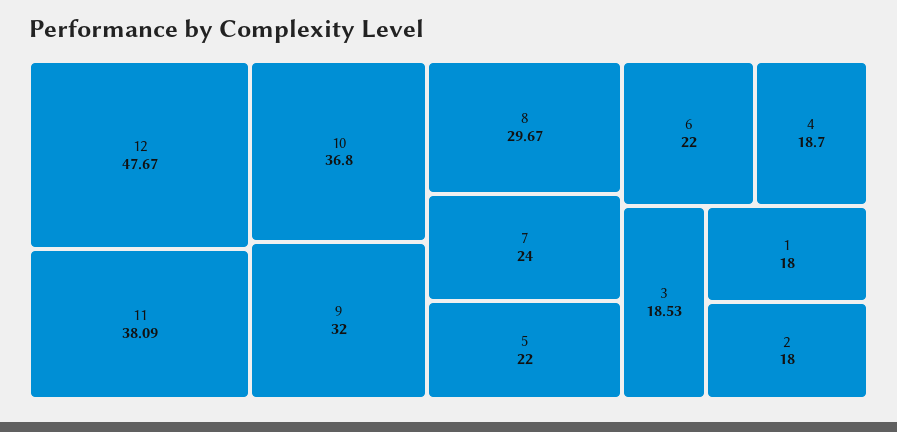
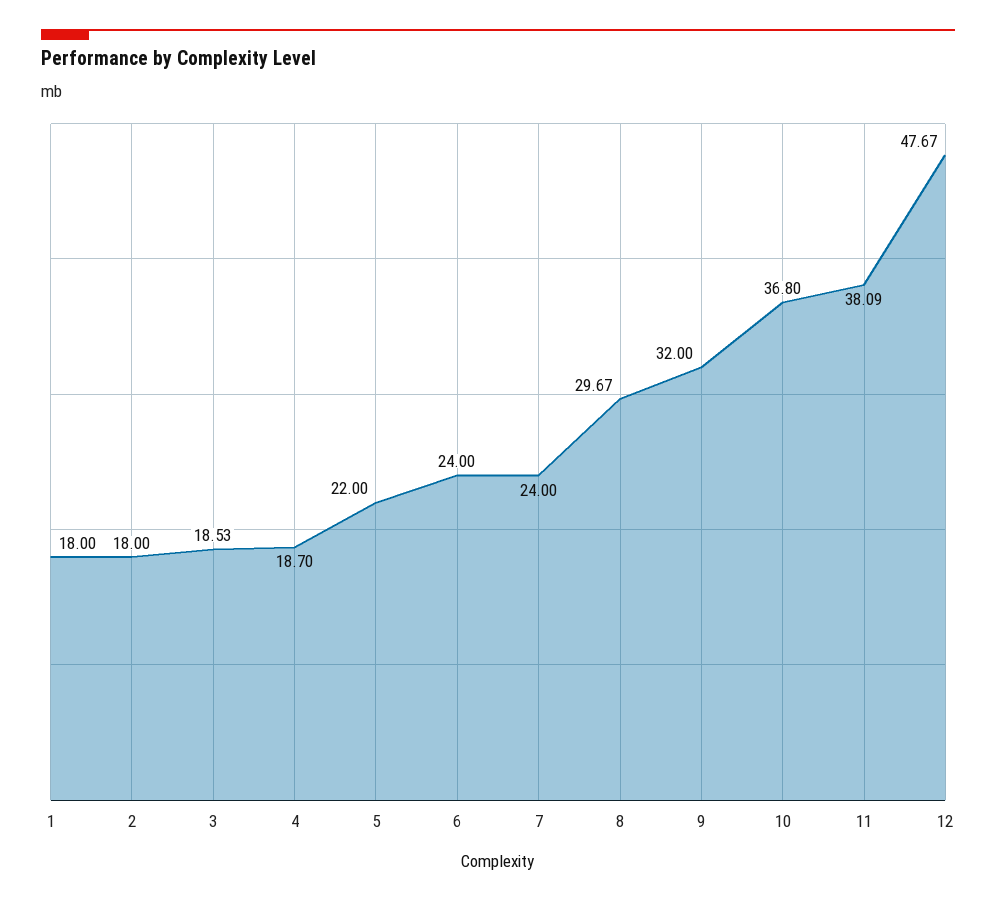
  {
    "12": 47.67,
    "11": 38.09,
    "10": 36.8,
    "9": 32,
    "8": 29.67,
    "7": 24,
    "5": 22,
-   "6": 22,
+   "6": 24,
    "4": 18.7,
    "3": 18.53,
    "1": 18,
    "2": 18
  }

